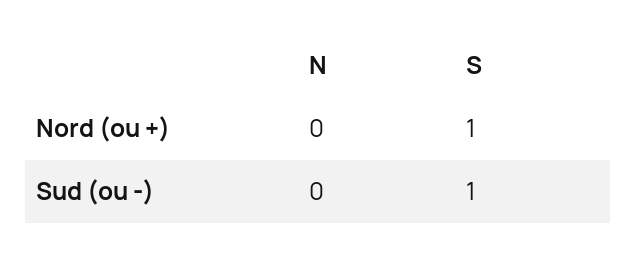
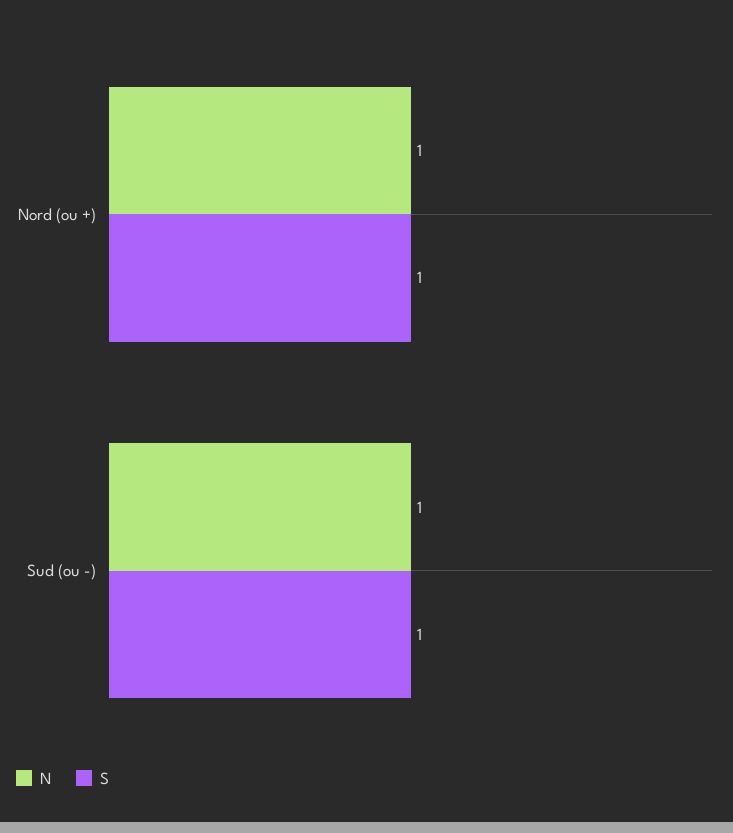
  {
    "N": {
-     "Nord (ou +)": 0,
+     "Nord (ou +)": 1,
-     "Sud (ou -)": 0
+     "Sud (ou -)": 1
    },
    "S": {
      "Nord (ou +)": 1,
      "Sud (ou -)": 1
    }
  }

